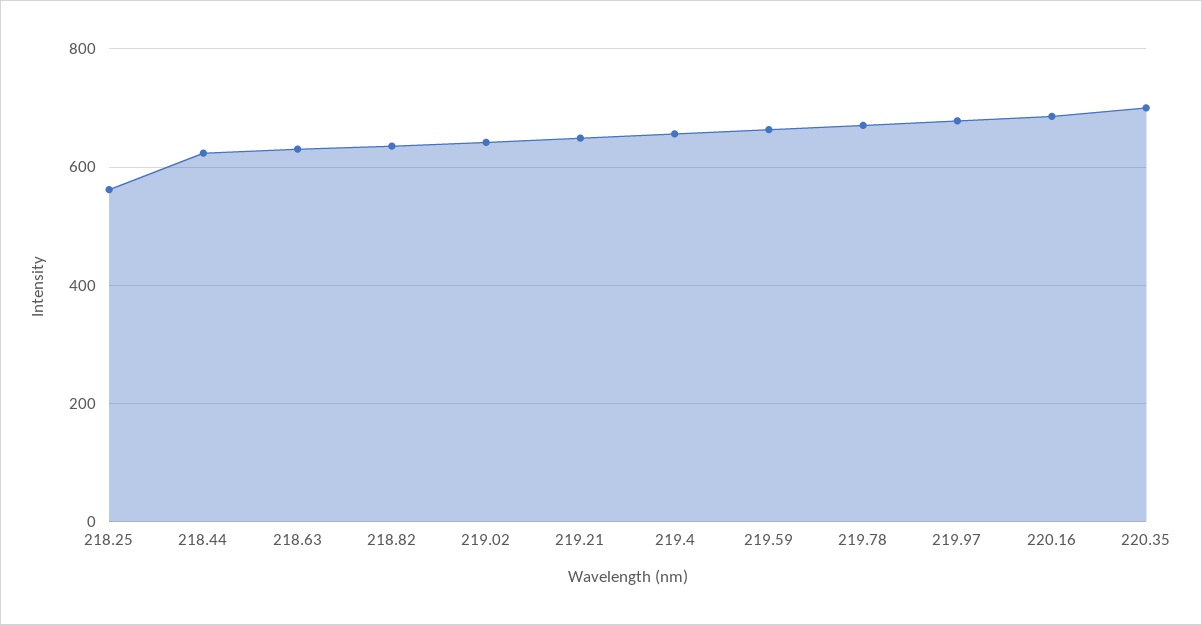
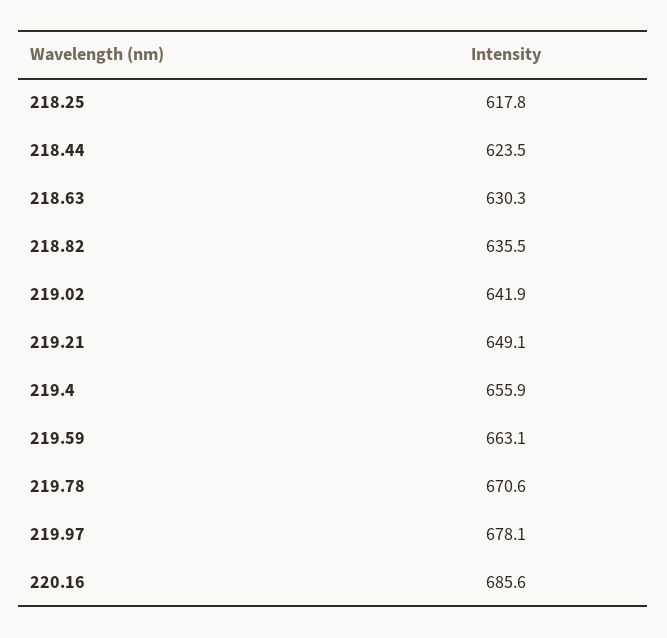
  {
-   "218.25": 560,
+   "218.25": 617.8,
    "218.44": 623.5,
    "218.63": 630.3,
    "218.82": 635.5,
    "219.02": 641.9,
    "219.21": 649.1,
    "219.4": 655.9,
    "219.59": 663.1,
    "219.78": 670.6,
    "219.97": 678.1,
-   "220.16": 685.6,
+   "220.16": 685.6
-   "220.35": 700
  }

